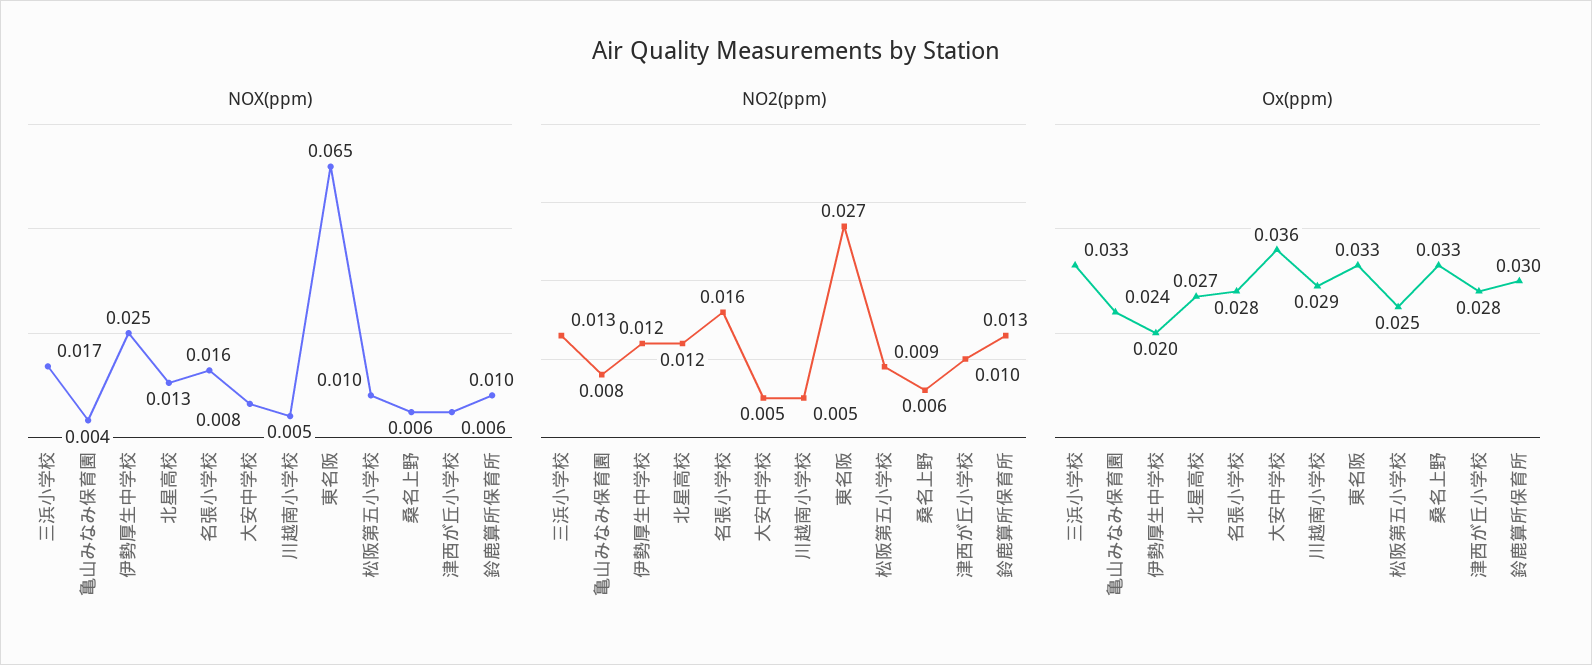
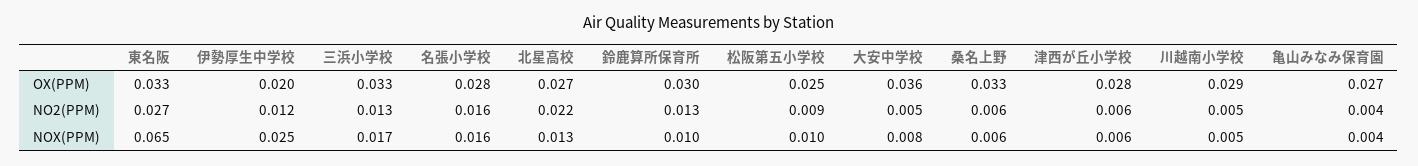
  {
    "NOX(ppm)": {
      "三浜小学校": 0.017,
      "亀山みなみ保育園": 0.004,
      "伊勢厚生中学校": 0.025,
      "北星高校": 0.013,
      "名張小学校": 0.016,
      "大安中学校": 0.008,
      "川越南小学校": 0.005,
      "東名阪": 0.065,
      "松阪第五小学校": 0.01,
      "桑名上野": 0.006,
      "津西が丘小学校": 0.006,
      "鈴鹿算所保育所": 0.01
    },
    "NO2(ppm)": {
      "三浜小学校": 0.013,
-     "亀山みなみ保育園": 0.008,
+     "亀山みなみ保育園": 0.004,
      "伊勢厚生中学校": 0.012,
-     "北星高校": 0.012,
+     "北星高校": 0.022,
      "名張小学校": 0.016,
      "大安中学校": 0.005,
      "川越南小学校": 0.005,
      "東名阪": 0.027,
      "松阪第五小学校": 0.009,
      "桑名上野": 0.006,
-     "津西が丘小学校": 0.01,
+     "津西が丘小学校": 0.006,
      "鈴鹿算所保育所": 0.013
    },
    "Ox(ppm)": {
      "三浜小学校": 0.033,
-     "亀山みなみ保育園": 0.024,
+     "亀山みなみ保育園": 0.027,
      "伊勢厚生中学校": 0.02,
      "北星高校": 0.027,
      "名張小学校": 0.028,
      "大安中学校": 0.036,
      "川越南小学校": 0.029,
      "東名阪": 0.033,
      "松阪第五小学校": 0.025,
      "桑名上野": 0.033,
      "津西が丘小学校": 0.028,
      "鈴鹿算所保育所": 0.03
    }
  }

